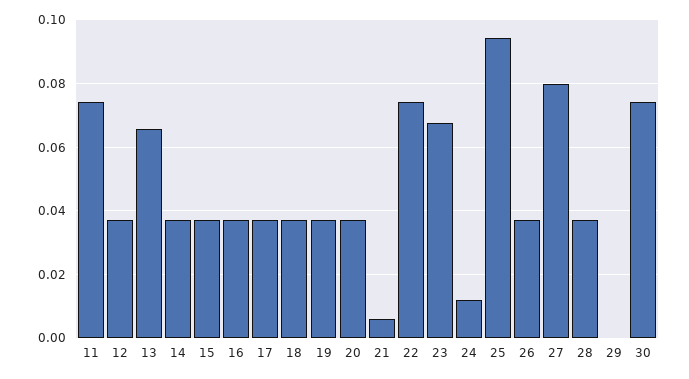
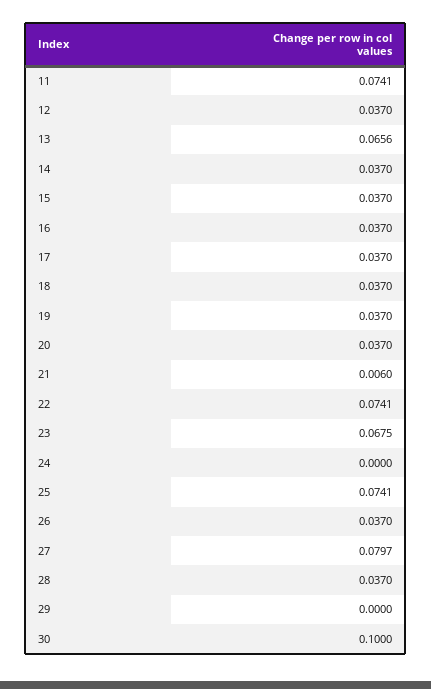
  {
    "11": 0.0741,
    "12": 0.037,
    "13": 0.0656,
    "14": 0.037,
    "15": 0.037,
    "16": 0.037,
    "17": 0.037,
    "18": 0.037,
    "19": 0.037,
    "20": 0.037,
    "21": 0.006,
    "22": 0.0741,
    "23": 0.0675,
-   "24": 0.012,
+   "24": 0,
-   "25": 0.094,
+   "25": 0.0741,
    "26": 0.037,
    "27": 0.0797,
    "28": 0.037,
    "29": 0,
-   "30": 0.074
+   "30": 0.1
  }

